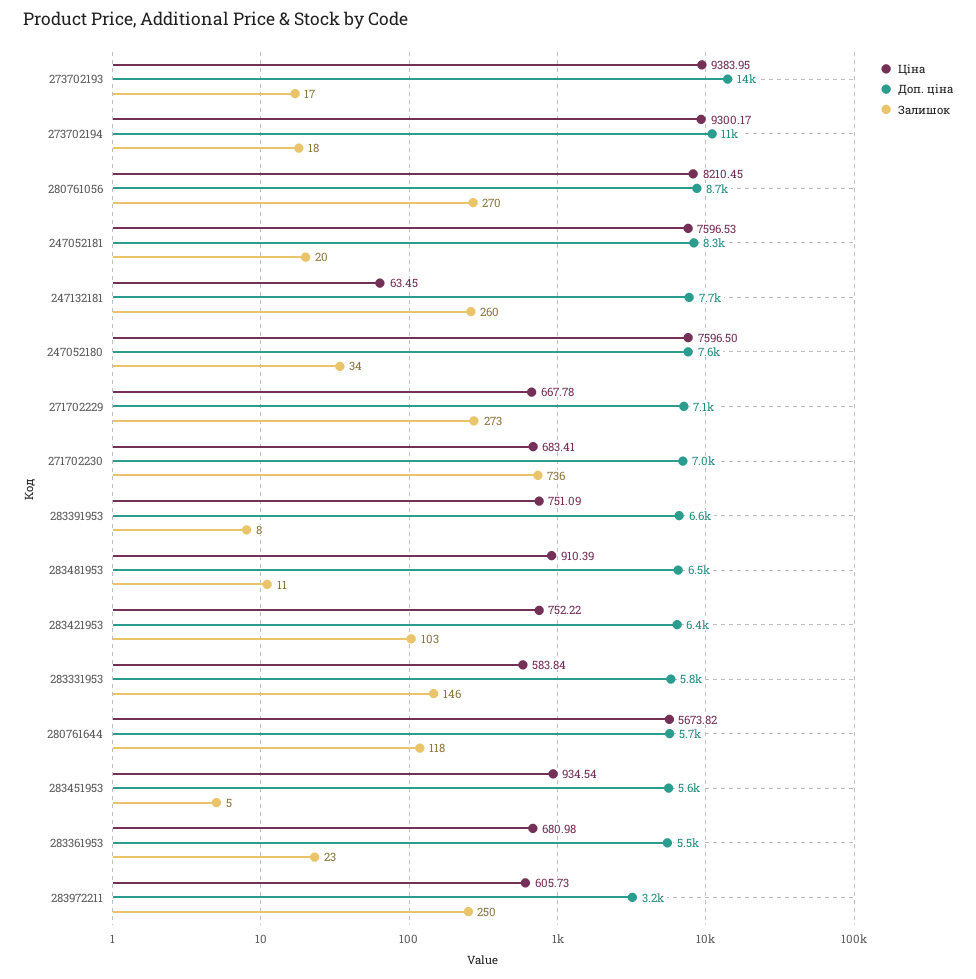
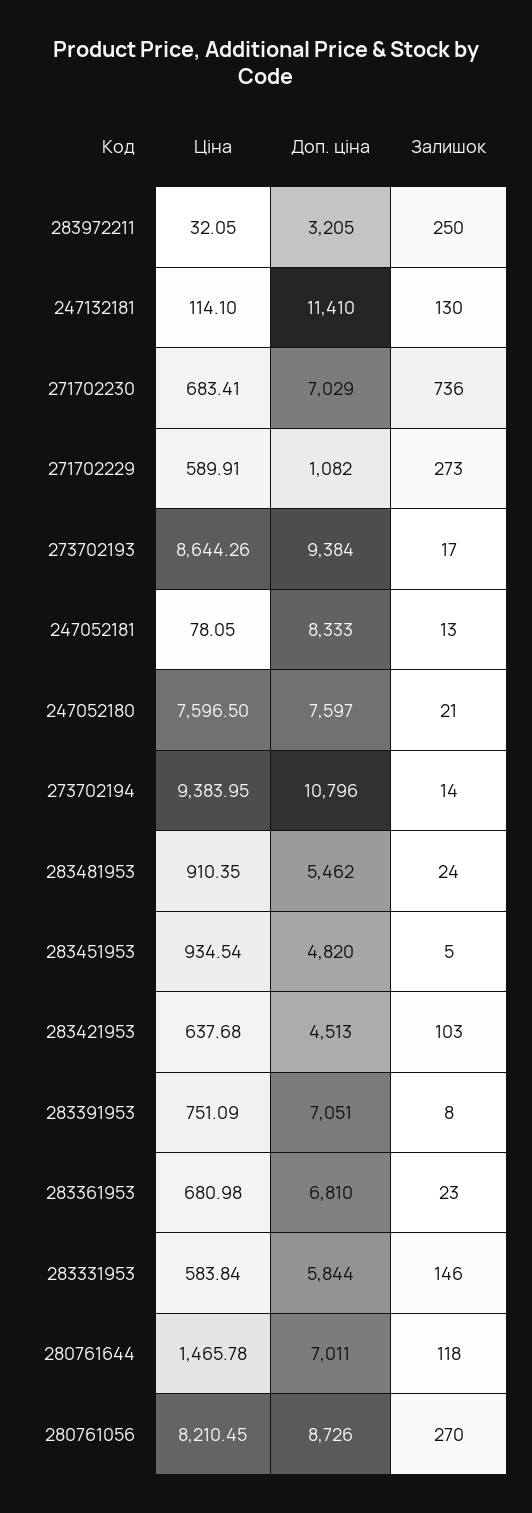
  {
    "Ціна": {
-     "273702193": 9383.95,
+     "273702193": 8644.26,
-     "273702194": 9300.17,
+     "273702194": 9383.95,
      "280761056": 8210.45,
-     "247052181": 7596.53,
+     "247052181": 78.05,
-     "247132181": 63.45,
+     "247132181": 114.1,
      "247052180": 7596.5,
-     "271702229": 667.78,
+     "271702229": 589.91,
      "271702230": 683.41,
      "283391953": 751.09,
-     "283481953": 910.39,
+     "283481953": 910.35,
-     "283421953": 752.22,
+     "283421953": 637.68,
      "283331953": 583.84,
-     "280761644": 5673.82,
+     "280761644": 1465.78,
      "283451953": 934.54,
      "283361953": 680.98,
-     "283972211": 605.73
+     "283972211": 32.05
    },
    "Доп. ціна": {
-     "273702193": 14000,
+     "273702193": 9384,
      "273702194": 10796,
      "280761056": 8726,
      "247052181": 8333,
-     "247132181": 7700,
+     "247132181": 11410,
      "247052180": 7597,
-     "271702229": 7100,
+     "271702229": 1082,
      "271702230": 7029,
-     "283391953": 6600,
+     "283391953": 7051,
-     "283481953": 6500,
+     "283481953": 5462,
-     "283421953": 6400,
+     "283421953": 4513,
      "283331953": 5844,
-     "280761644": 5700,
+     "280761644": 7011,
-     "283451953": 5600,
+     "283451953": 4820,
-     "283361953": 5500,
+     "283361953": 6810,
      "283972211": 3205
    },
    "Залишок": {
      "273702193": 17,
-     "273702194": 18,
+     "273702194": 14,
      "280761056": 270,
-     "247052181": 20,
+     "247052181": 13,
-     "247132181": 260,
+     "247132181": 130,
-     "247052180": 34,
+     "247052180": 21,
      "271702229": 273,
      "271702230": 736,
      "283391953": 8,
-     "283481953": 11,
+     "283481953": 24,
      "283421953": 103,
      "283331953": 146,
      "280761644": 118,
      "283451953": 5,
      "283361953": 23,
      "283972211": 250
    }
  }

